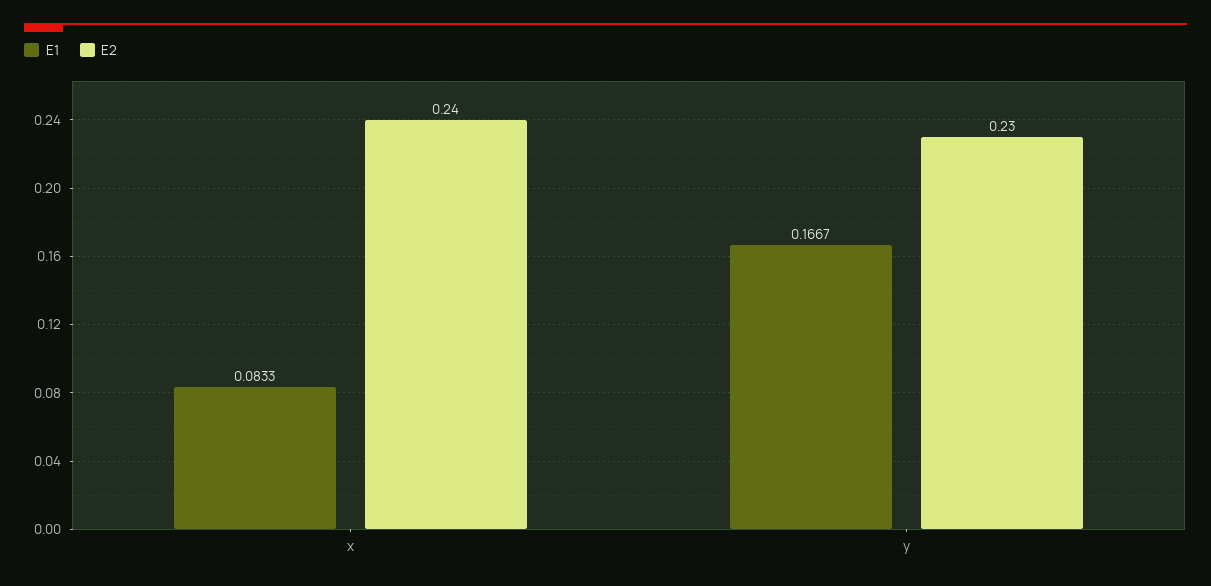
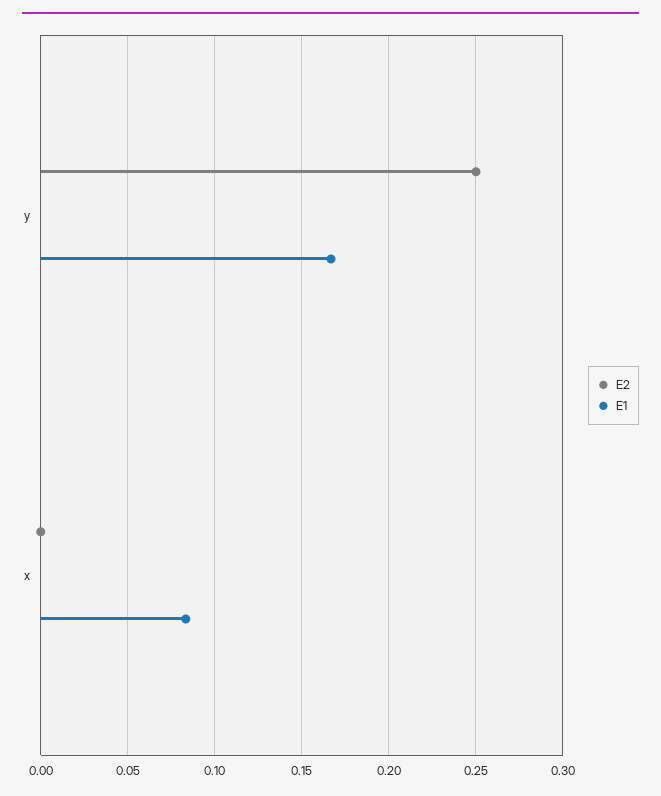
  {
    "E1": {
      "x": 0.0833,
      "y": 0.1667
    },
    "E2": {
-     "x": 0.24,
+     "x": 0,
-     "y": 0.23
+     "y": 0.25
    }
  }

